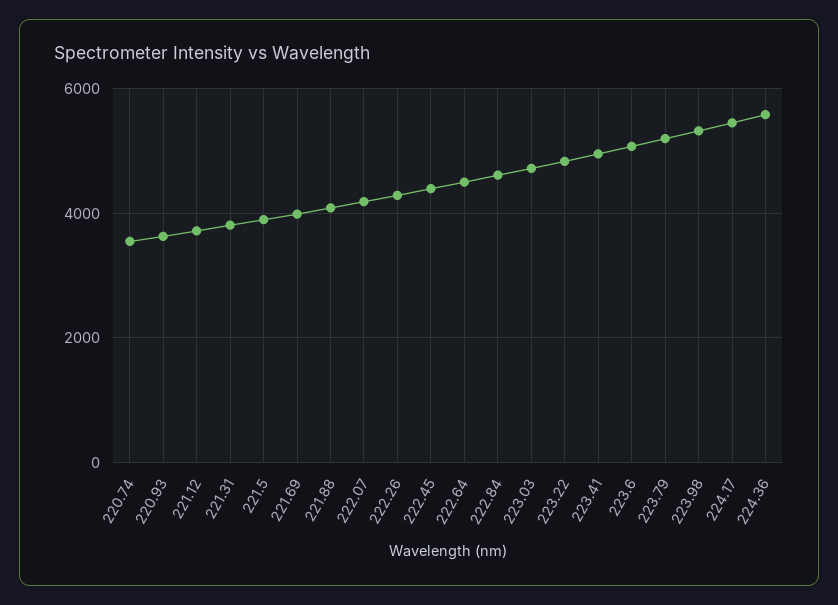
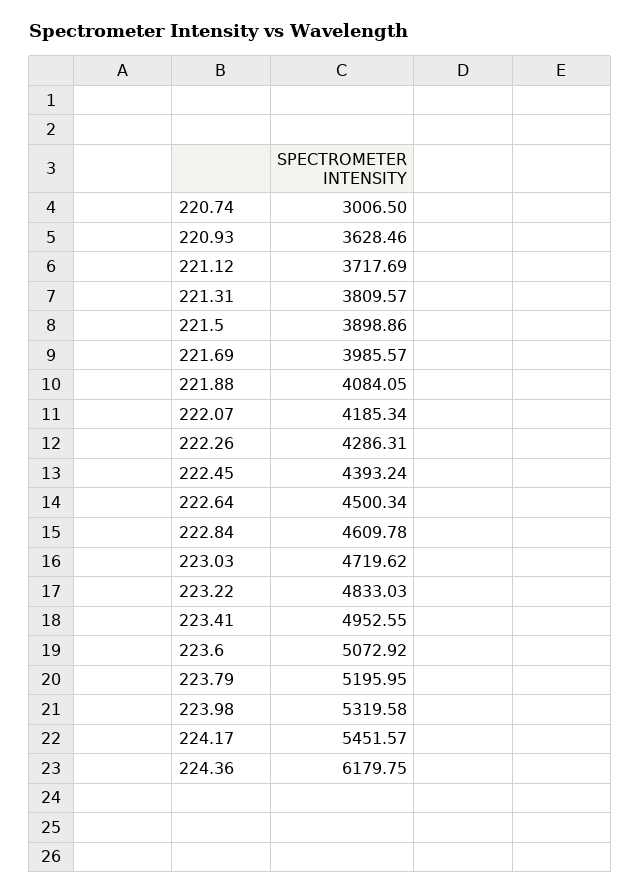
  {
-   "220.74": 3600,
+   "220.74": 3006.5,
    "220.93": 3628.46,
    "221.12": 3717.69,
    "221.31": 3809.57,
    "221.5": 3898.86,
    "221.69": 3985.57,
    "221.88": 4084.05,
    "222.07": 4185.34,
    "222.26": 4286.31,
    "222.45": 4393.24,
    "222.64": 4500.34,
    "222.84": 4609.78,
    "223.03": 4719.62,
    "223.22": 4833.03,
    "223.41": 4952.55,
    "223.6": 5072.92,
    "223.79": 5195.95,
    "223.98": 5319.58,
    "224.17": 5451.57,
-   "224.36": 5600
+   "224.36": 6179.75
  }

